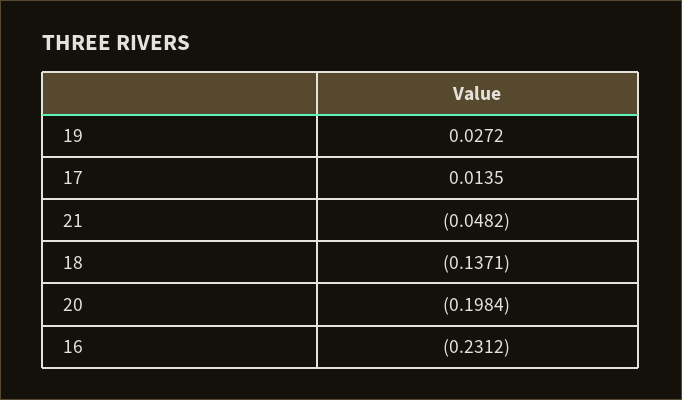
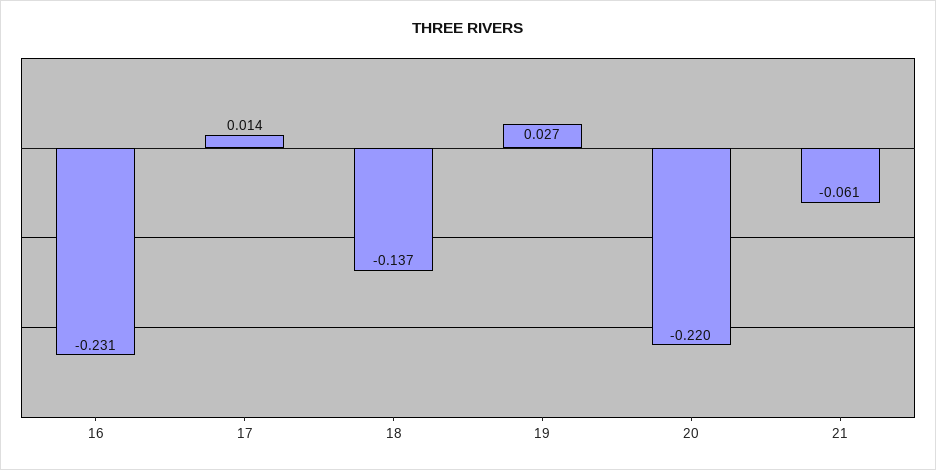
  {
    "19": 0.0272,
    "17": 0.0135,
-   "21": -0.0482,
+   "21": -0.061,
    "18": -0.1371,
-   "20": -0.1984,
+   "20": -0.22,
    "16": -0.2312
  }

